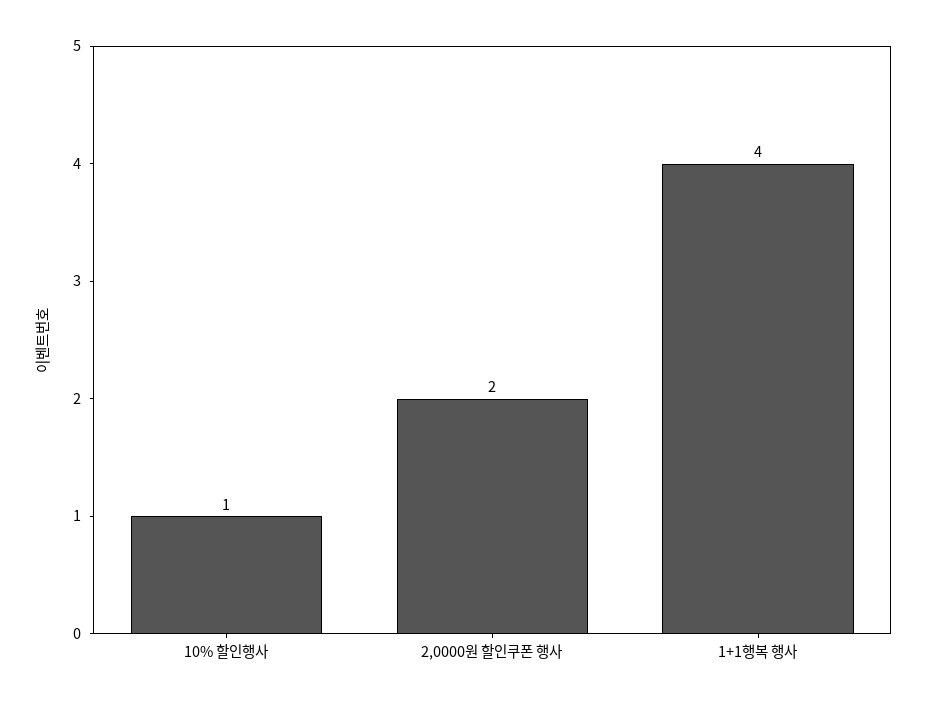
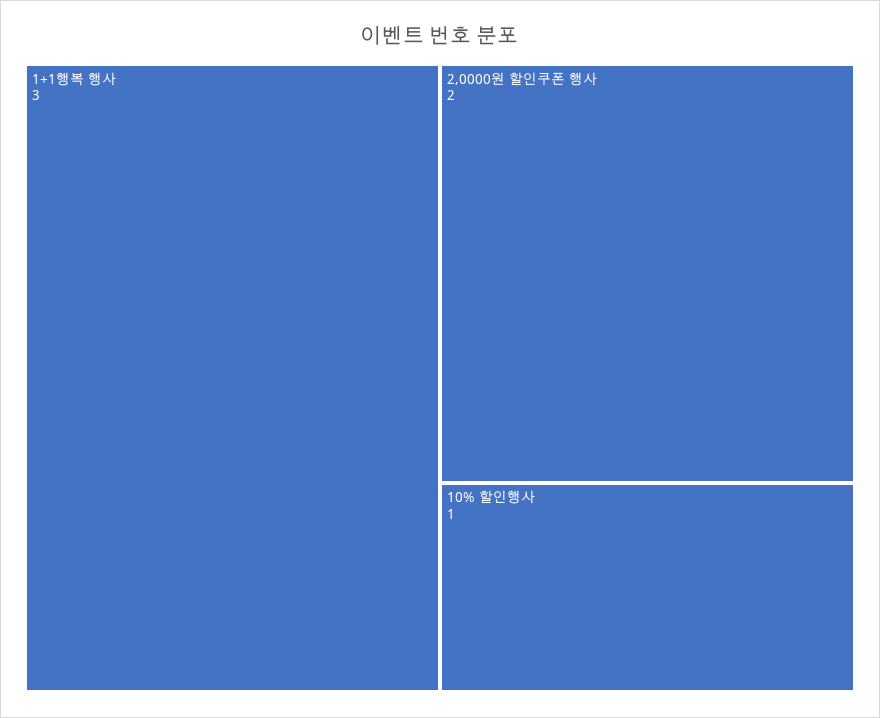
  {
    "10% 할인행사": 1,
    "2,0000원 할인쿠폰 행사": 2,
-   "1+1행복 행사": 4
+   "1+1행복 행사": 3
  }

